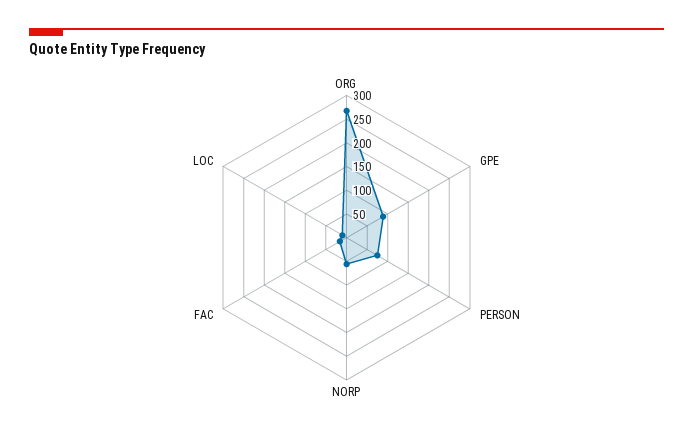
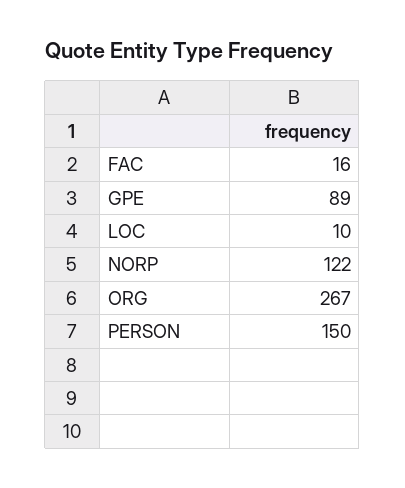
  {
    "ORG": 267,
    "GPE": 89,
-   "PERSON": 75,
+   "PERSON": 150,
-   "NORP": 50,
+   "NORP": 122,
    "FAC": 16,
    "LOC": 10
  }

